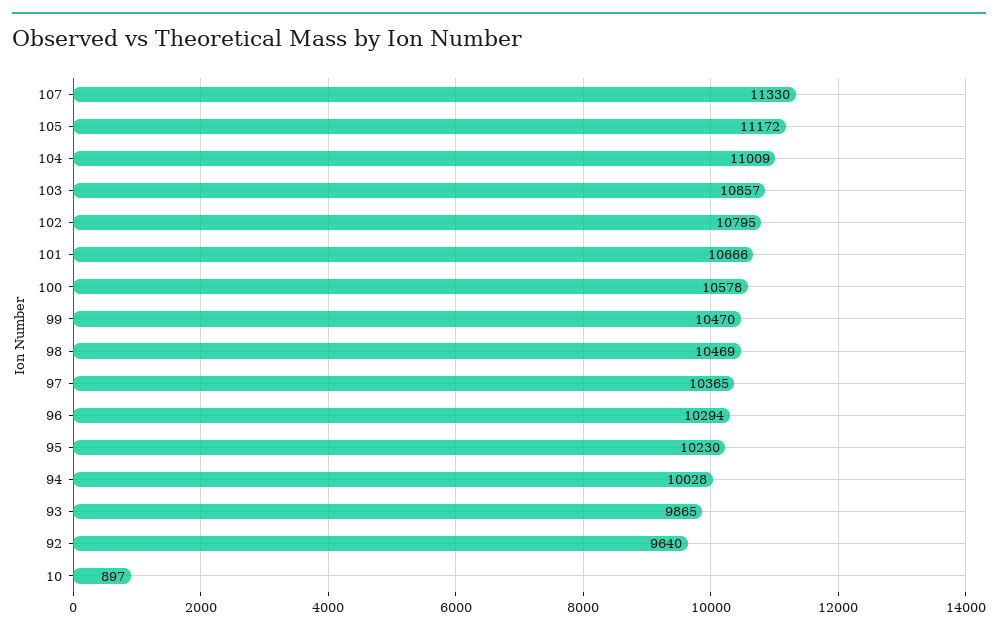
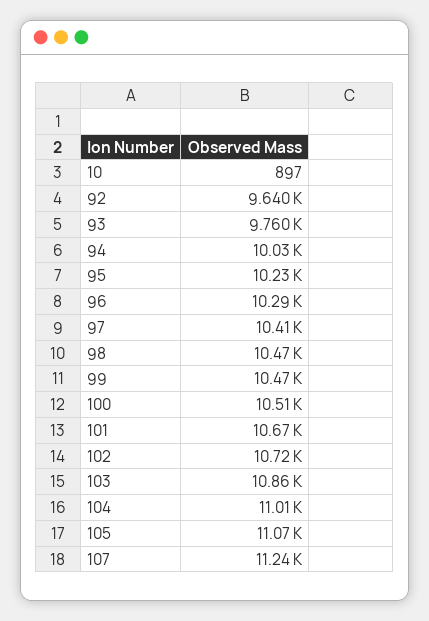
  {
-   "107": 11330,
+   "107": 11240,
-   "105": 11172,
+   "105": 11070,
    "104": 11009,
    "103": 10857,
-   "102": 10795,
+   "102": 10720,
    "101": 10666,
-   "100": 10578,
+   "100": 10510,
    "99": 10470,
    "98": 10469,
-   "97": 10365,
+   "97": 10410,
    "96": 10294,
    "95": 10230,
    "94": 10028,
-   "93": 9865,
+   "93": 9760,
    "92": 9640,
    "10": 897
  }

